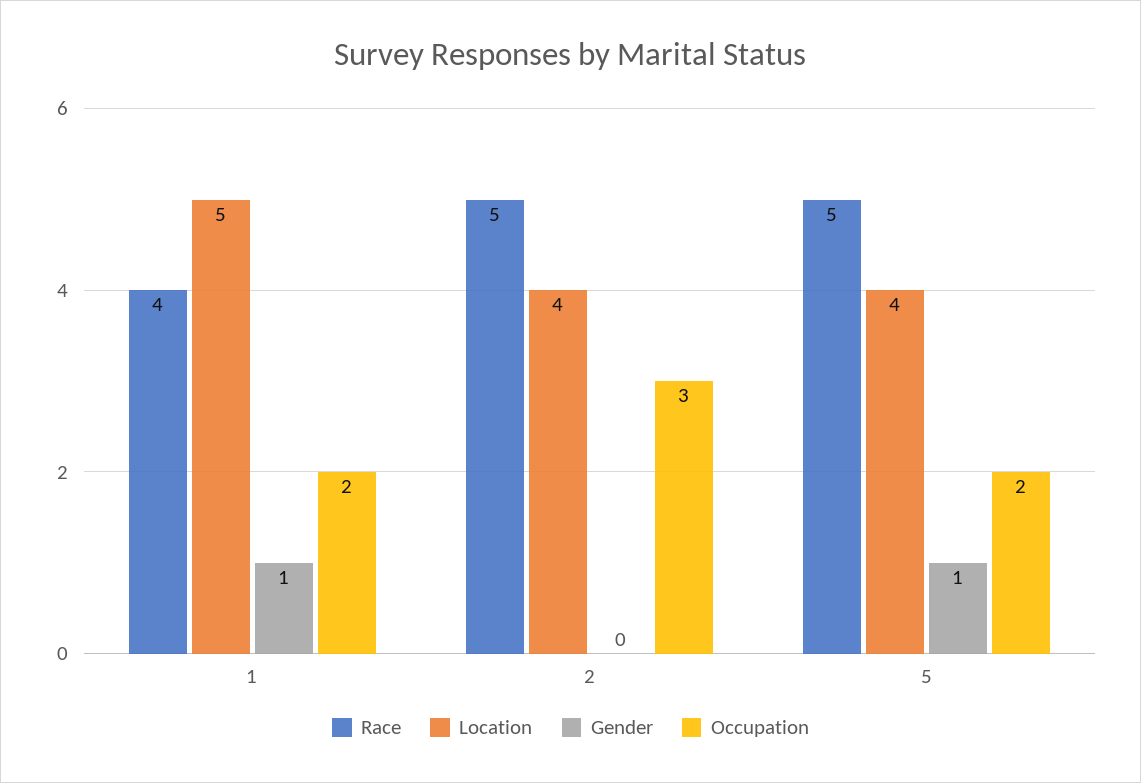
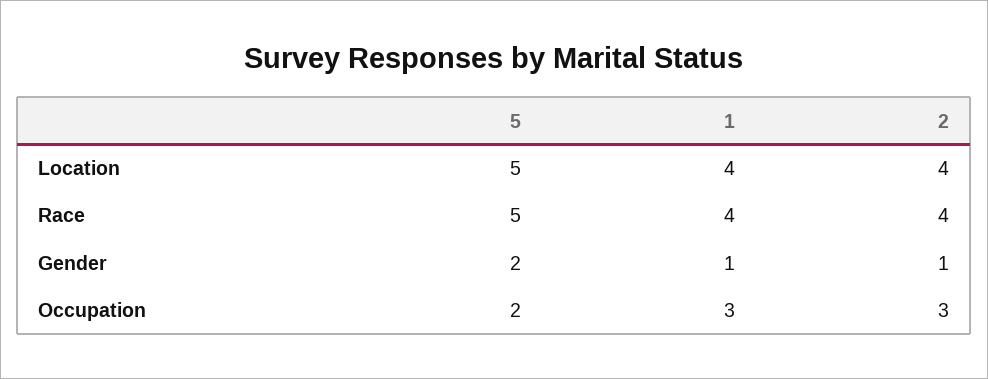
  {
    "Race": {
      "1": 4,
-     "2": 5,
+     "2": 4,
      "5": 5
    },
    "Location": {
-     "1": 5,
+     "1": 4,
      "2": 4,
-     "5": 4
+     "5": 5
    },
    "Gender": {
      "1": 1,
-     "2": 0,
+     "2": 1,
-     "5": 1
+     "5": 2
    },
    "Occupation": {
-     "1": 2,
+     "1": 3,
      "2": 3,
      "5": 2
    }
  }

